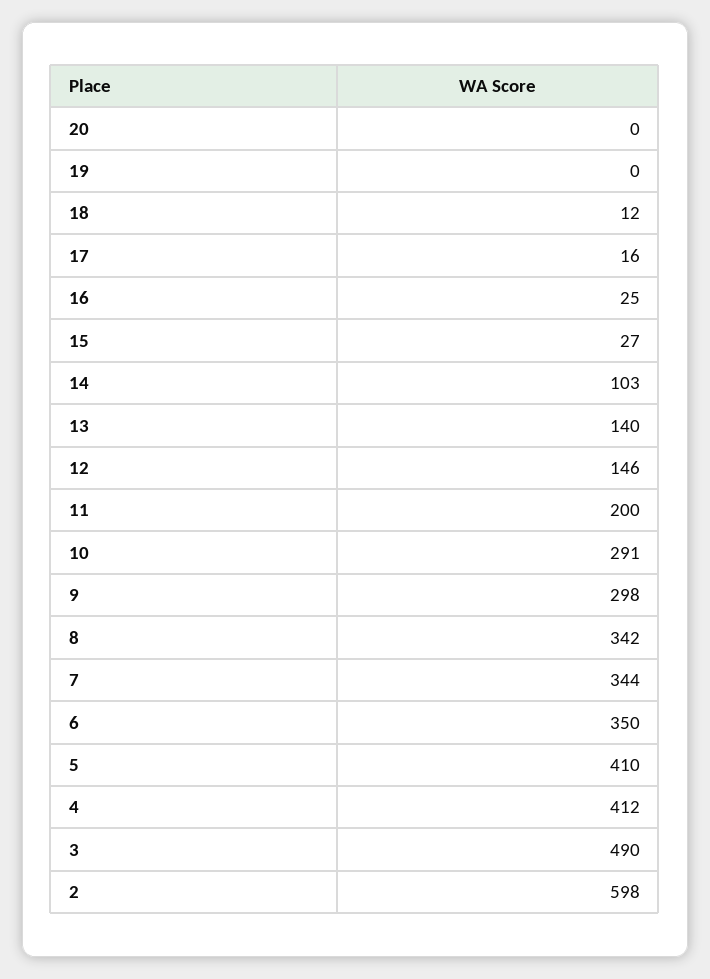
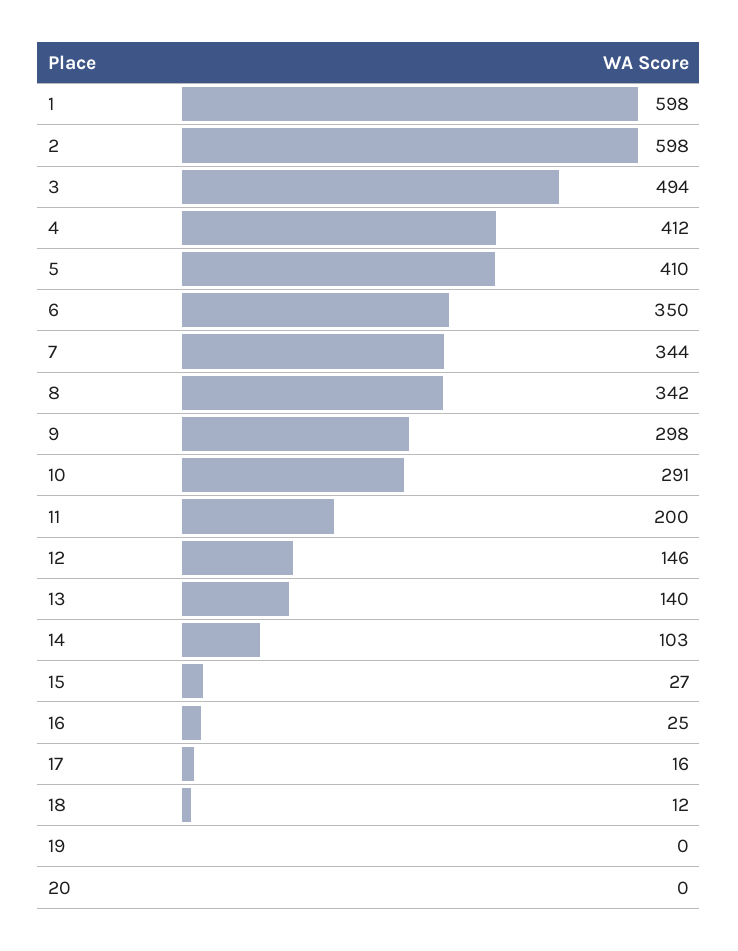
  {
    "20": 0,
    "19": 0,
    "18": 12,
    "17": 16,
    "16": 25,
    "15": 27,
    "14": 103,
    "13": 140,
    "12": 146,
    "11": 200,
    "10": 291,
    "9": 298,
    "8": 342,
    "7": 344,
    "6": 350,
    "5": 410,
    "4": 412,
-   "3": 490,
+   "3": 494,
-   "2": 598
+   "2": 598,
+   "1": 598
  }

